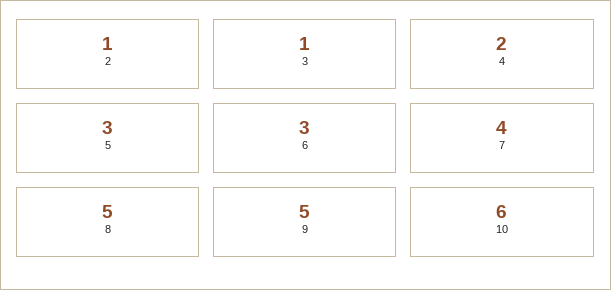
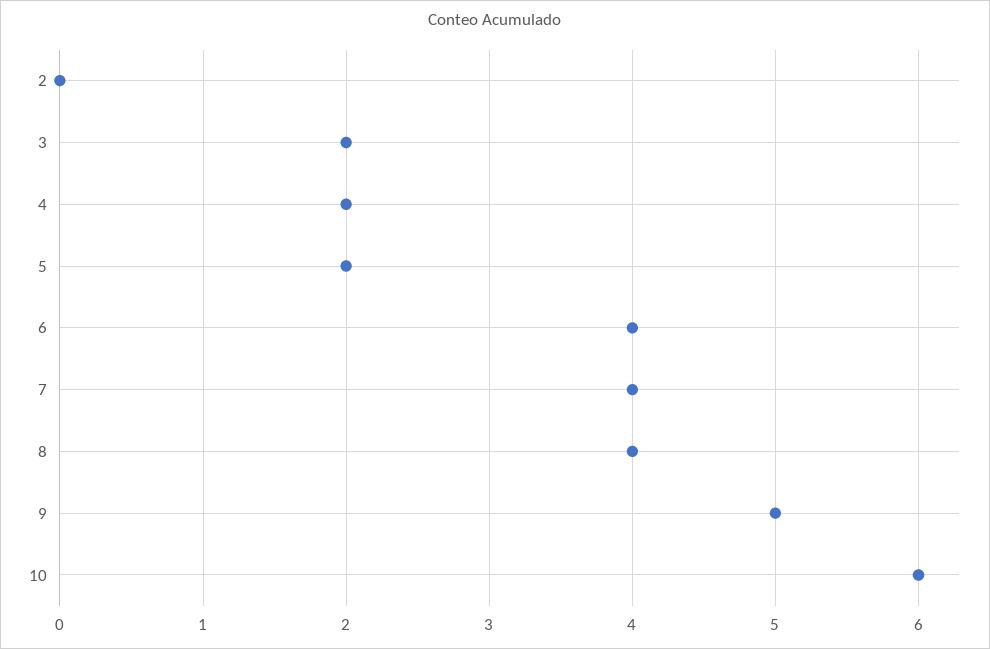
  {
-   "2": 1,
+   "2": 0,
-   "3": 1,
+   "3": 2,
    "4": 2,
-   "5": 3,
+   "5": 2,
-   "6": 3,
+   "6": 4,
    "7": 4,
-   "8": 5,
+   "8": 4,
    "9": 5,
    "10": 6
  }

